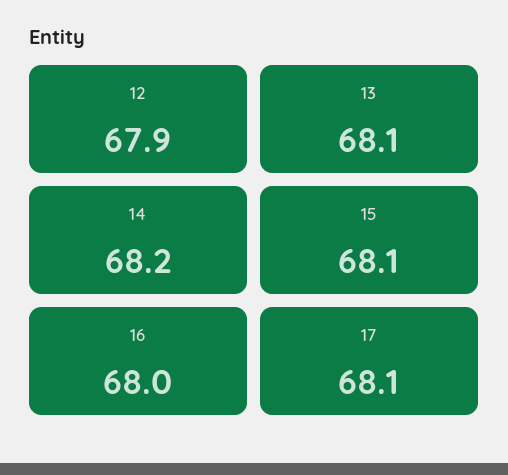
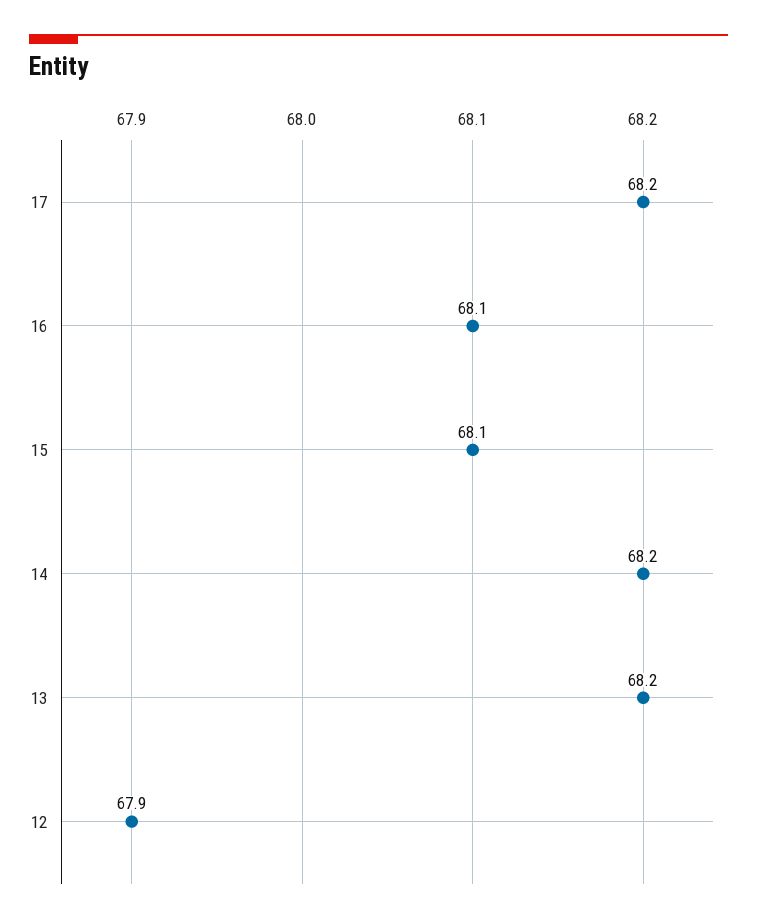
  {
    "12": 67.9,
-   "13": 68.1,
+   "13": 68.2,
    "14": 68.2,
    "15": 68.1,
-   "16": 68,
+   "16": 68.1,
-   "17": 68.1
+   "17": 68.2
  }

